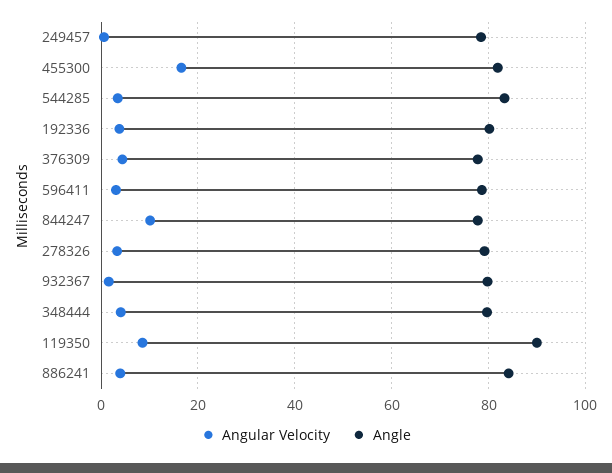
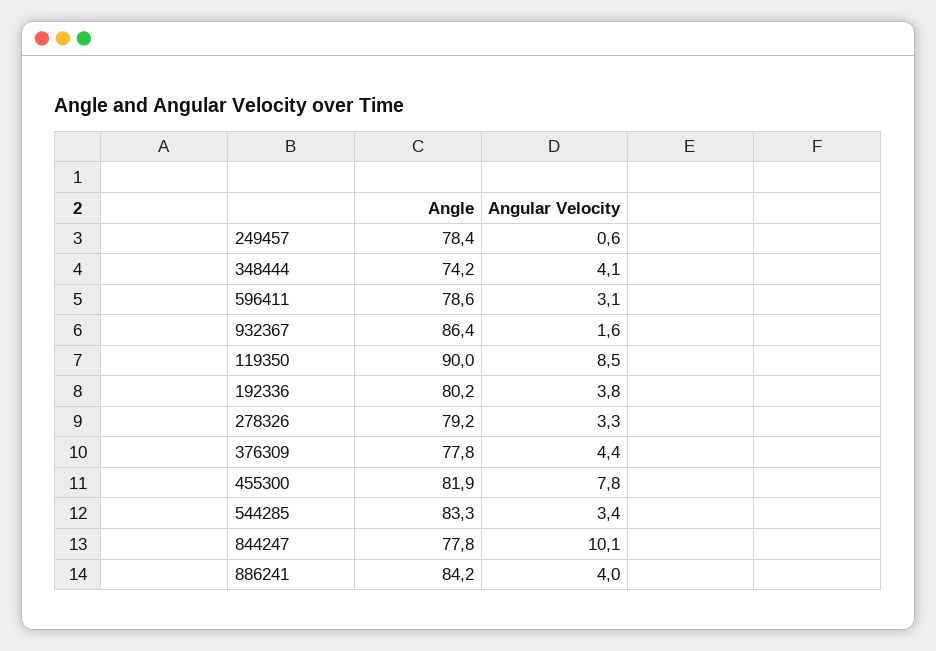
  {
    "Angular Velocity": {
      "249457": 0.6,
-     "455300": 16,
+     "455300": 7.8,
      "544285": 3.4,
      "192336": 3.8,
      "376309": 4.4,
      "596411": 3.1,
      "844247": 10.1,
      "278326": 3.3,
      "932367": 1.6,
      "348444": 4.1,
      "119350": 8.5,
      "886241": 4
    },
    "Angle": {
      "249457": 78.4,
      "455300": 81.9,
      "544285": 83.3,
      "192336": 80.2,
      "376309": 77.8,
      "596411": 78.6,
      "844247": 77.8,
      "278326": 79.2,
-     "932367": 80,
+     "932367": 86.4,
-     "348444": 80,
+     "348444": 74.2,
      "119350": 90,
      "886241": 84.2
    }
  }

